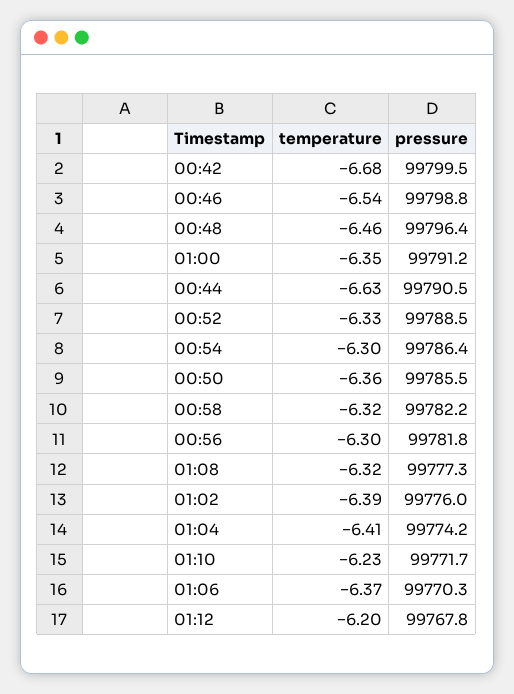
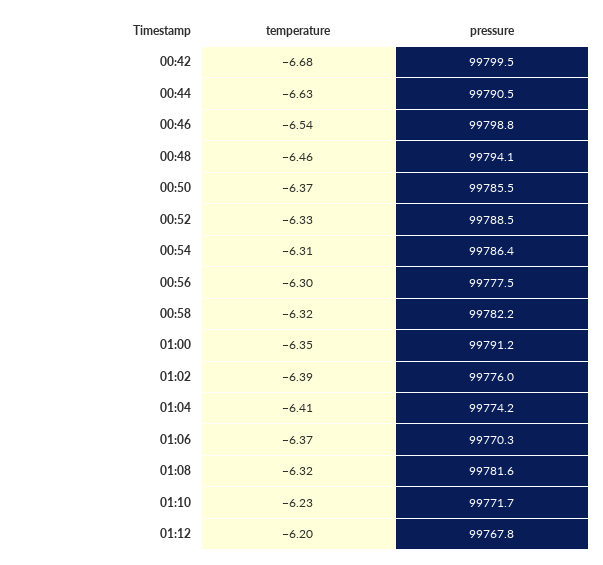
  {
    "temperature": {
      "00:42": -6.68,
      "00:46": -6.54,
      "00:48": -6.46,
      "01:00": -6.35,
      "00:44": -6.63,
      "00:52": -6.33,
-     "00:54": -6.3,
+     "00:54": -6.31,
-     "00:50": -6.36,
+     "00:50": -6.37,
      "00:58": -6.32,
      "00:56": -6.3,
      "01:08": -6.32,
      "01:02": -6.39,
      "01:04": -6.41,
      "01:10": -6.23,
      "01:06": -6.37,
      "01:12": -6.2
    },
    "pressure": {
      "00:42": 99799.5,
      "00:46": 99798.8,
-     "00:48": 99796.4,
+     "00:48": 99794.1,
      "01:00": 99791.2,
      "00:44": 99790.5,
      "00:52": 99788.5,
      "00:54": 99786.4,
      "00:50": 99785.5,
      "00:58": 99782.2,
-     "00:56": 99781.8,
+     "00:56": 99777.5,
-     "01:08": 99777.3,
+     "01:08": 99781.6,
      "01:02": 99776,
      "01:04": 99774.2,
      "01:10": 99771.7,
      "01:06": 99770.3,
      "01:12": 99767.8
    }
  }

